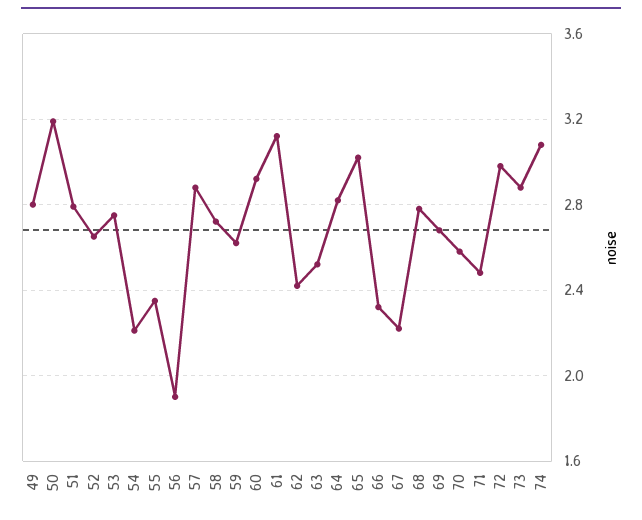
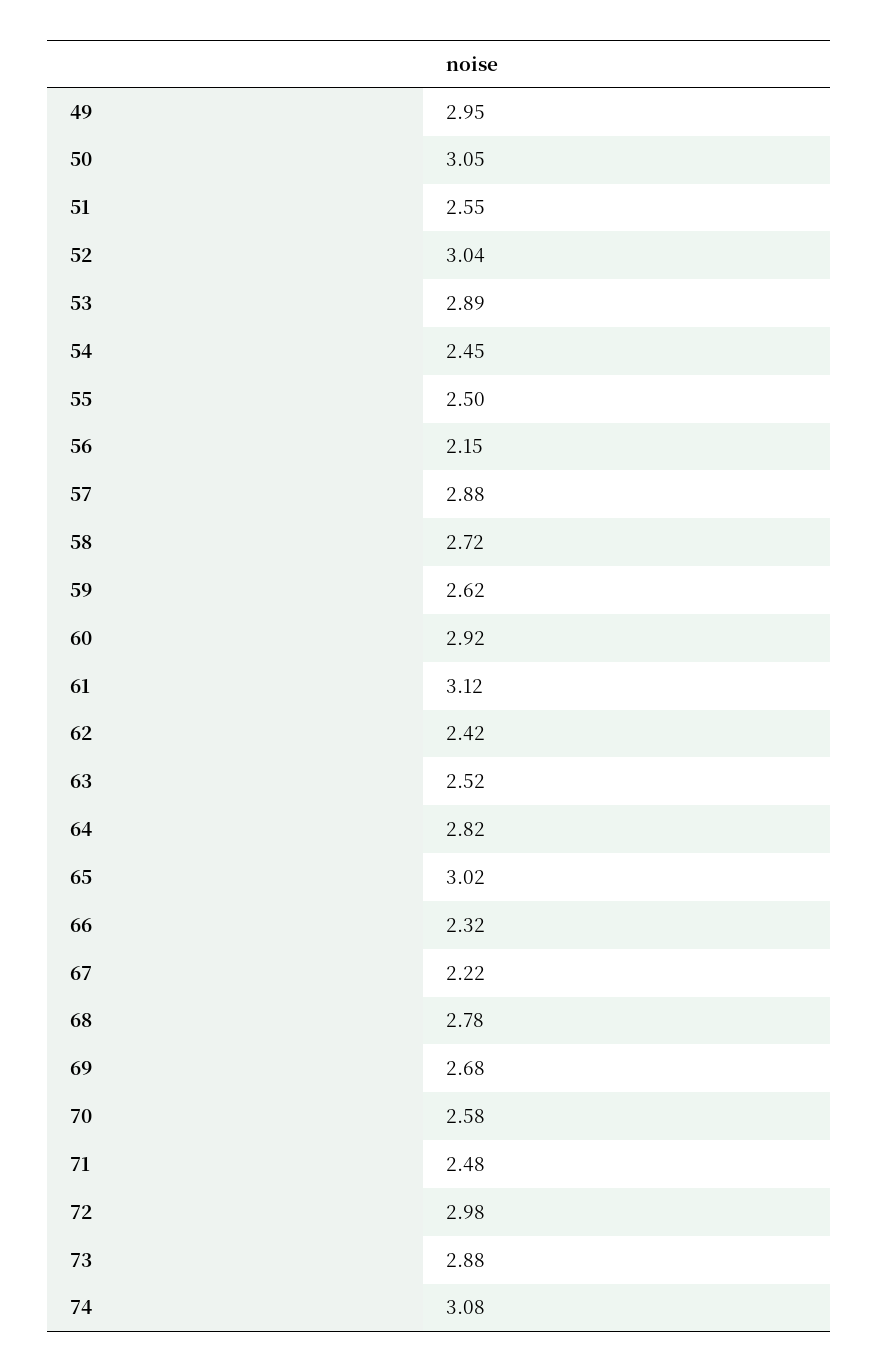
  {
-   "49": 2.8,
+   "49": 2.95,
-   "50": 3.2,
+   "50": 3.05,
-   "51": 2.8,
+   "51": 2.55,
-   "52": 2.65,
+   "52": 3.04,
-   "53": 2.75,
+   "53": 2.89,
-   "54": 2.2,
+   "54": 2.45,
-   "55": 2.35,
+   "55": 2.5,
-   "56": 1.9,
+   "56": 2.15,
    "57": 2.88,
    "58": 2.72,
    "59": 2.62,
    "60": 2.92,
    "61": 3.12,
    "62": 2.42,
    "63": 2.52,
    "64": 2.82,
    "65": 3.02,
    "66": 2.32,
    "67": 2.22,
    "68": 2.78,
    "69": 2.68,
    "70": 2.58,
    "71": 2.48,
    "72": 2.98,
    "73": 2.88,
    "74": 3.08
  }

